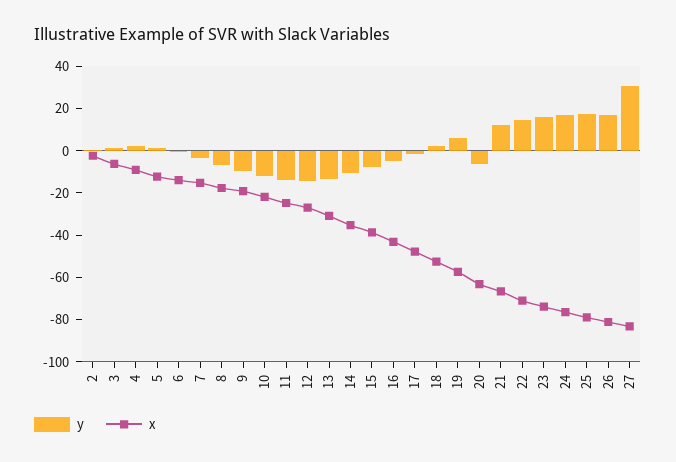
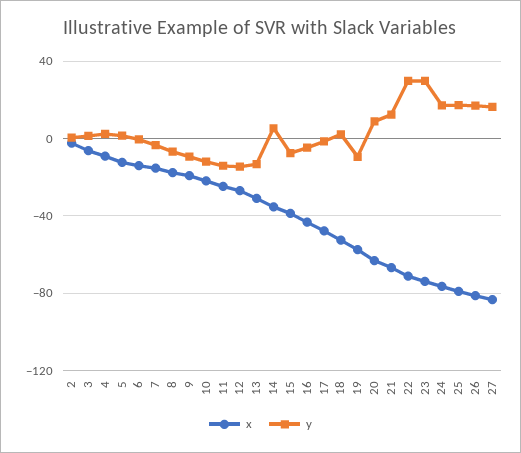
  {
    "y": {
      "2": 0,
      "3": 0,
      "4": 0,
      "5": 0,
      "6": 0,
      "7": -5,
      "8": -5,
      "9": -10,
      "10": -10,
      "11": -15,
      "12": -15,
      "13": -15,
-     "14": -10,
+     "14": 5,
      "15": -10,
      "16": -5,
      "17": 0,
      "18": 0,
-     "19": 5,
+     "19": -10,
-     "20": -5,
+     "20": 10,
      "21": 10,
-     "22": 15,
+     "22": 30,
-     "23": 15,
+     "23": 30,
      "24": 15,
      "25": 15,
      "26": 15,
-     "27": 30
+     "27": 15
    },
    "x": {
      "2": 0,
      "3": -5,
      "4": -10,
      "5": -10,
      "6": -15,
      "7": -15,
      "8": -20,
      "9": -20,
      "10": -20,
      "11": -25,
      "12": -25,
      "13": -30,
      "14": -35,
      "15": -40,
      "16": -45,
      "17": -50,
      "18": -55,
      "19": -55,
      "20": -65,
      "21": -65,
      "22": -70,
      "23": -75,
      "24": -75,
      "25": -80,
      "26": -80,
      "27": -85
    }
  }

